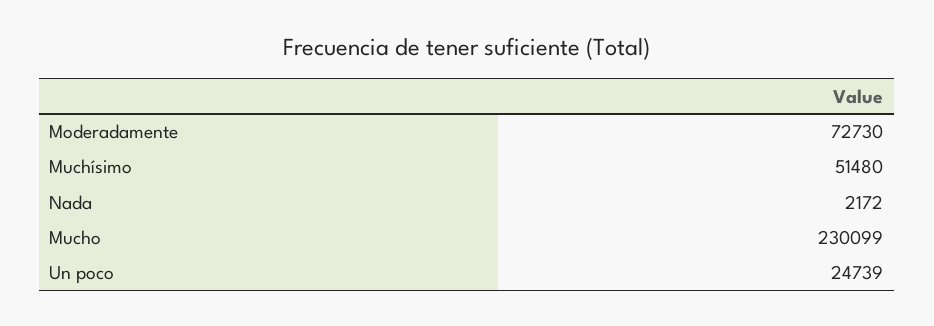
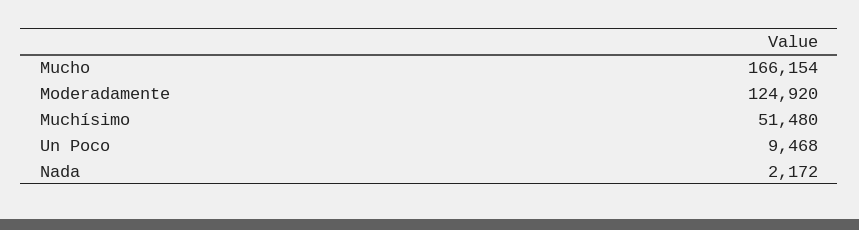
  {
-   "Moderadamente": 72730,
+   "Moderadamente": 124920,
    "Muchísimo": 51480,
    "Nada": 2172,
-   "Mucho": 230099,
+   "Mucho": 166154,
-   "Un poco": 24739
+   "Un poco": 9468
  }

